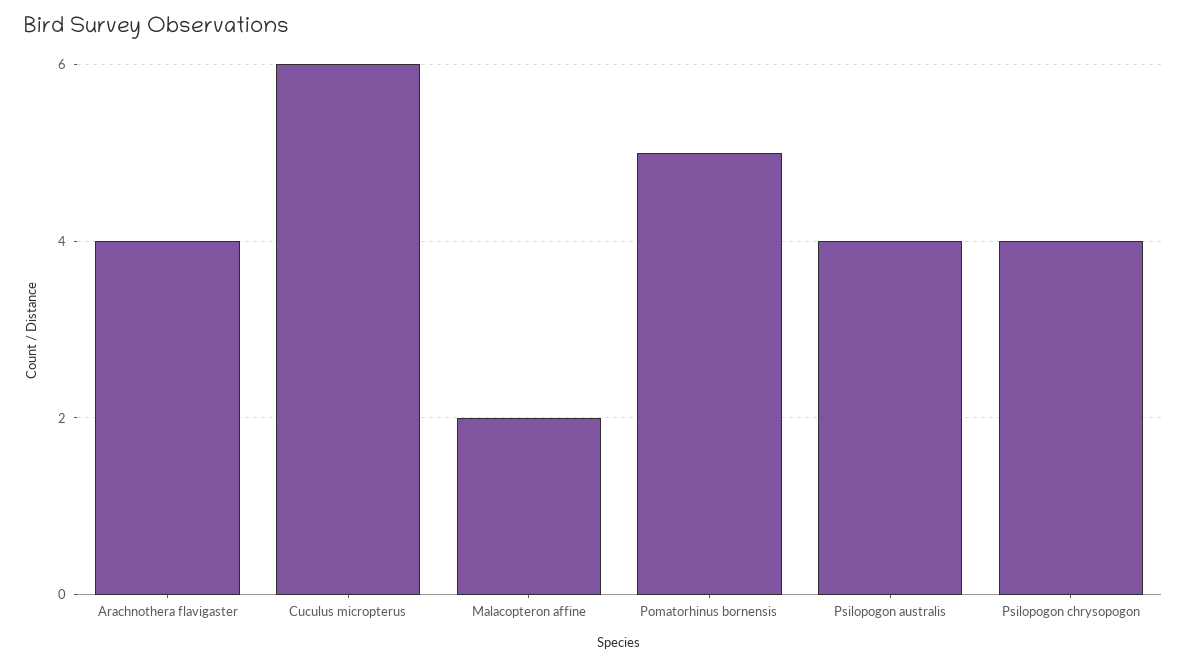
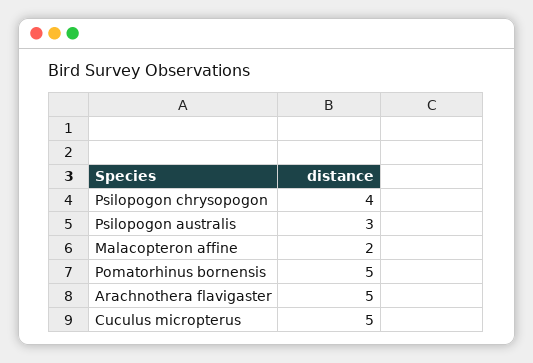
  {
-   "Arachnothera flavigaster": 4,
+   "Arachnothera flavigaster": 5,
-   "Cuculus micropterus": 6,
+   "Cuculus micropterus": 5,
    "Malacopteron affine": 2,
    "Pomatorhinus bornensis": 5,
-   "Psilopogon australis": 4,
+   "Psilopogon australis": 3,
    "Psilopogon chrysopogon": 4
  }

